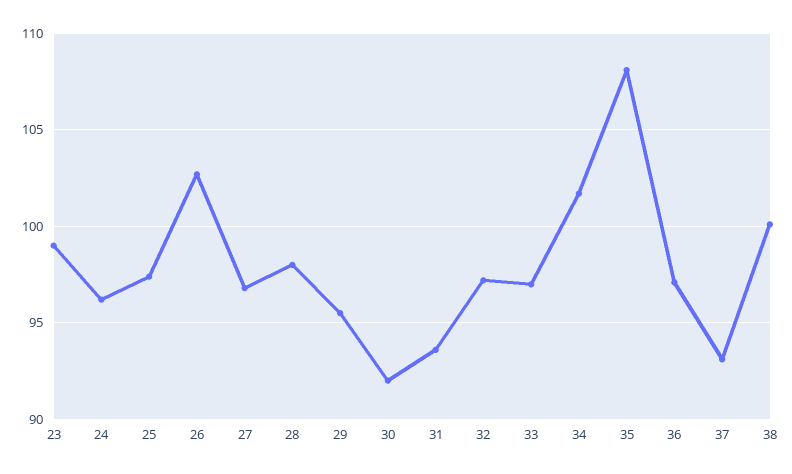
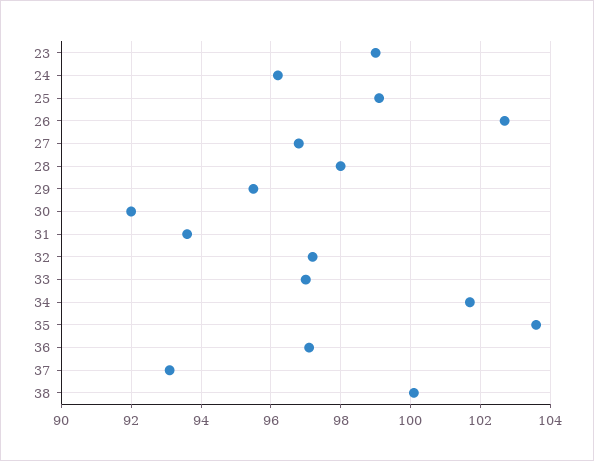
  {
    "23": 99,
    "24": 96,
-   "25": 97.5,
+   "25": 99,
    "26": 102.5,
    "27": 97,
    "28": 98,
    "29": 95.5,
    "30": 92,
    "31": 93.5,
    "32": 97,
    "33": 97,
    "34": 101.5,
-   "35": 108,
+   "35": 103.5,
    "36": 97,
    "37": 93,
    "38": 100
  }

